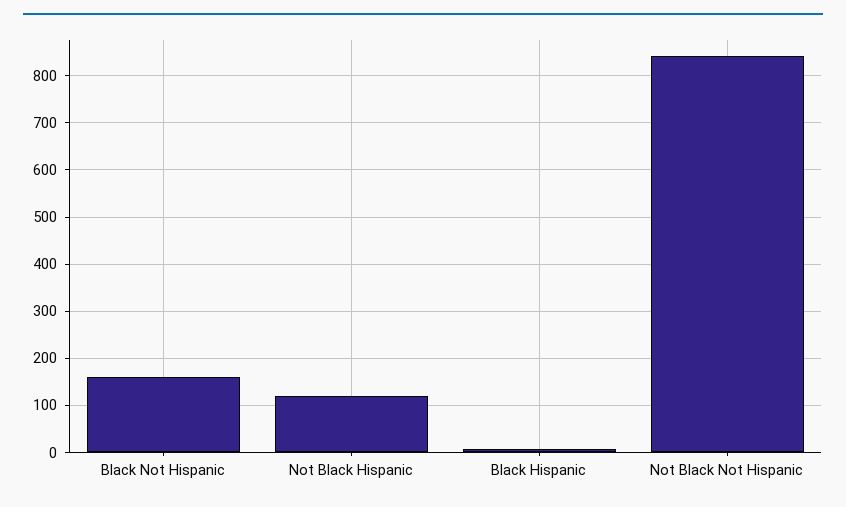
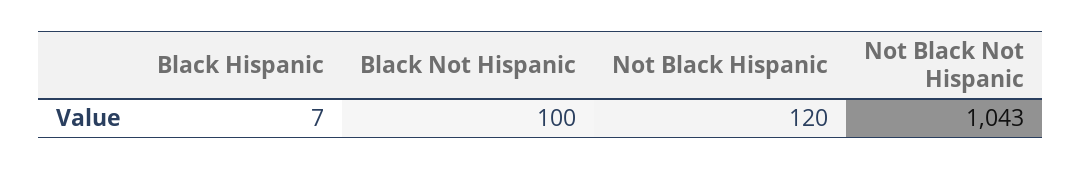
  {
-   "Black Not Hispanic": 160,
+   "Black Not Hispanic": 100,
    "Not Black Hispanic": 120,
    "Black Hispanic": 7,
-   "Not Black Not Hispanic": 840
+   "Not Black Not Hispanic": 1043
  }

